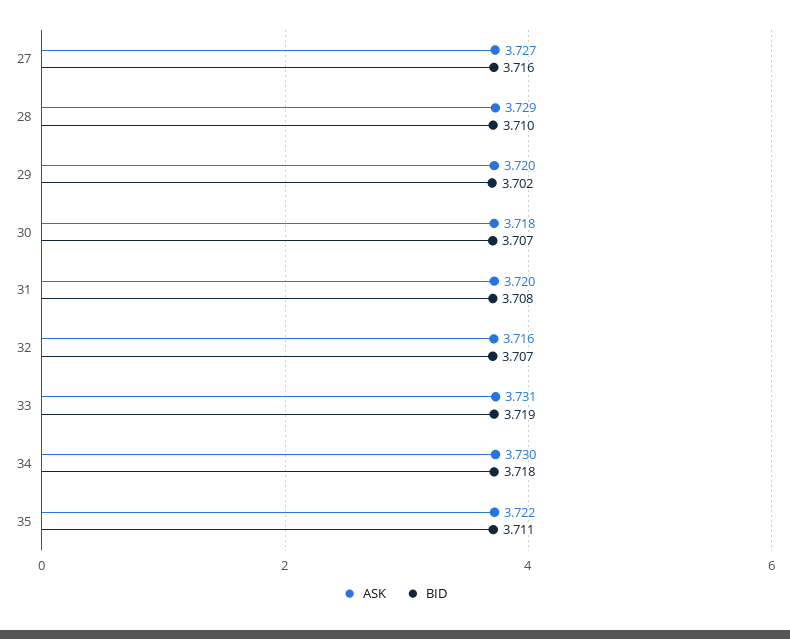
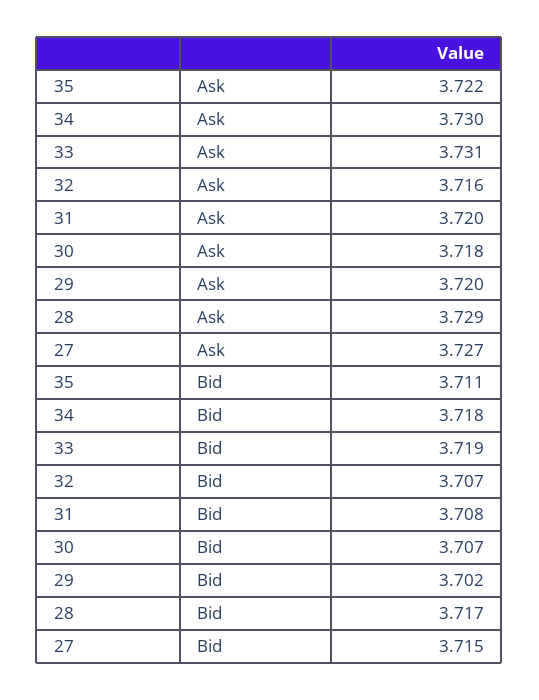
  {
    "ASK": {
      "27": 3.727,
      "28": 3.729,
      "29": 3.72,
      "30": 3.718,
      "31": 3.72,
      "32": 3.716,
      "33": 3.731,
      "34": 3.73,
      "35": 3.722
    },
    "BID": {
-     "27": 3.716,
+     "27": 3.715,
-     "28": 3.71,
+     "28": 3.717,
      "29": 3.702,
      "30": 3.707,
      "31": 3.708,
      "32": 3.707,
      "33": 3.719,
      "34": 3.718,
      "35": 3.711
    }
  }

